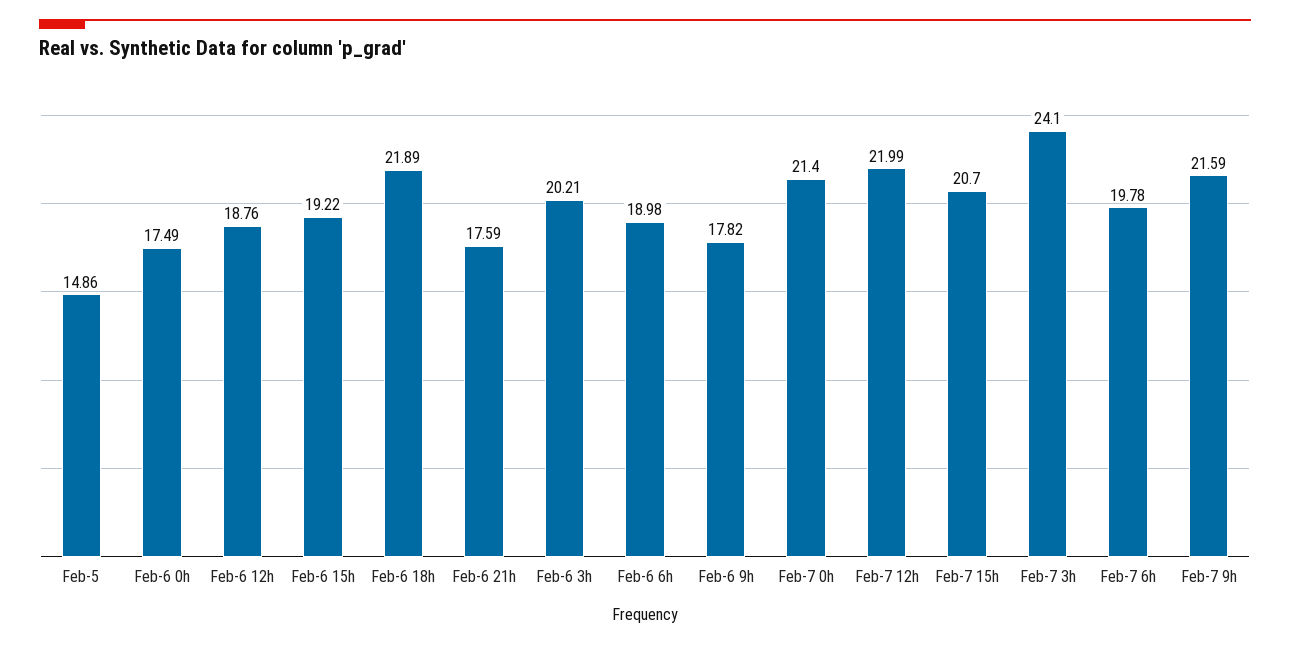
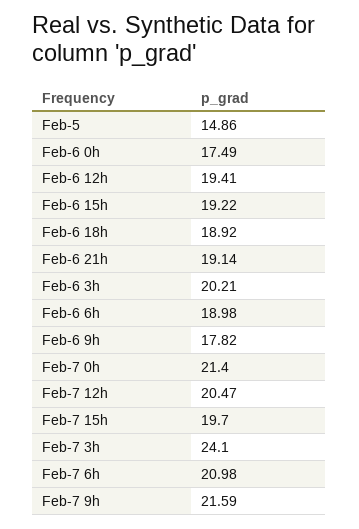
  {
    "Feb-5": 14.86,
    "Feb-6 0h": 17.49,
-   "Feb-6 12h": 18.76,
+   "Feb-6 12h": 19.41,
    "Feb-6 15h": 19.22,
-   "Feb-6 18h": 21.89,
+   "Feb-6 18h": 18.92,
-   "Feb-6 21h": 17.59,
+   "Feb-6 21h": 19.14,
    "Feb-6 3h": 20.21,
    "Feb-6 6h": 18.98,
    "Feb-6 9h": 17.82,
    "Feb-7 0h": 21.4,
-   "Feb-7 12h": 21.99,
+   "Feb-7 12h": 20.47,
-   "Feb-7 15h": 20.7,
+   "Feb-7 15h": 19.7,
    "Feb-7 3h": 24.1,
-   "Feb-7 6h": 19.78,
+   "Feb-7 6h": 20.98,
    "Feb-7 9h": 21.59
  }

